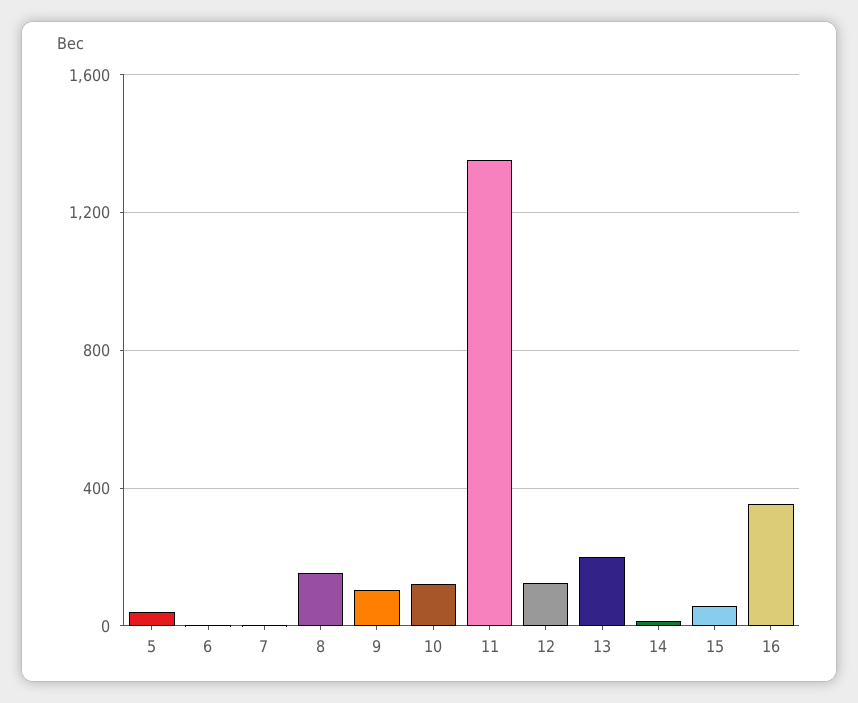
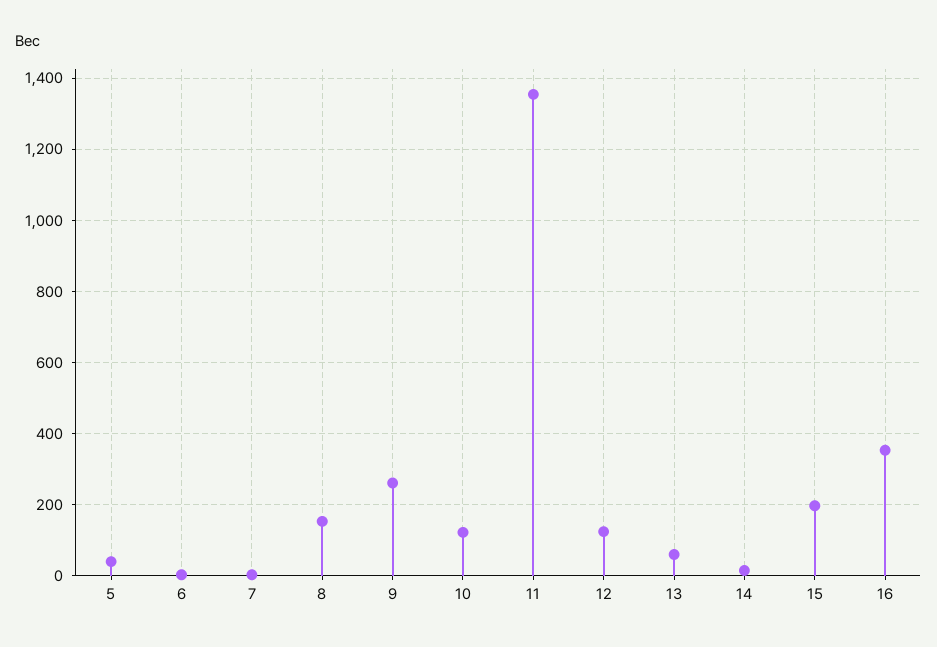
  {
    "5": 40,
    "6": 0,
    "7": 0,
    "8": 160,
-   "9": 100,
+   "9": 260,
    "10": 120,
    "11": 1360,
    "12": 120,
-   "13": 200,
+   "13": 60,
    "14": 20,
-   "15": 50,
+   "15": 200,
    "16": 360
  }

